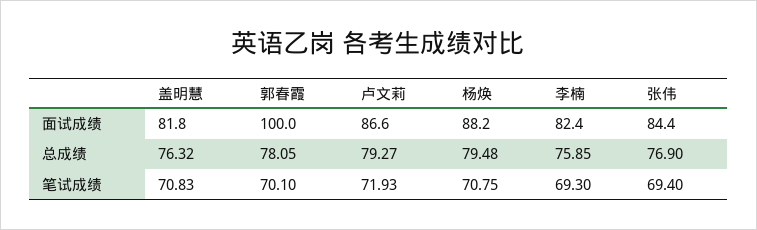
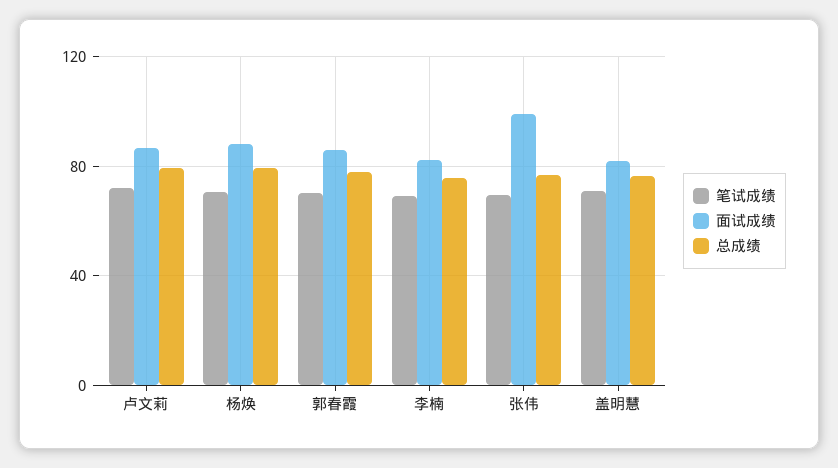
  {
    "面试成绩": {
      "盖明慧": 81.8,
-     "郭春霞": 100,
+     "郭春霞": 85,
      "卢文莉": 86.6,
      "杨焕": 88.2,
      "李楠": 82.4,
-     "张伟": 84.4
+     "张伟": 100
    },
    "总成绩": {
      "盖明慧": 76.32,
      "郭春霞": 78.05,
      "卢文莉": 79.27,
      "杨焕": 79.48,
      "李楠": 75.85,
      "张伟": 76.9
    },
    "笔试成绩": {
      "盖明慧": 70.83,
      "郭春霞": 70.1,
      "卢文莉": 71.93,
      "杨焕": 70.75,
      "李楠": 69.3,
      "张伟": 69.4
    }
  }

